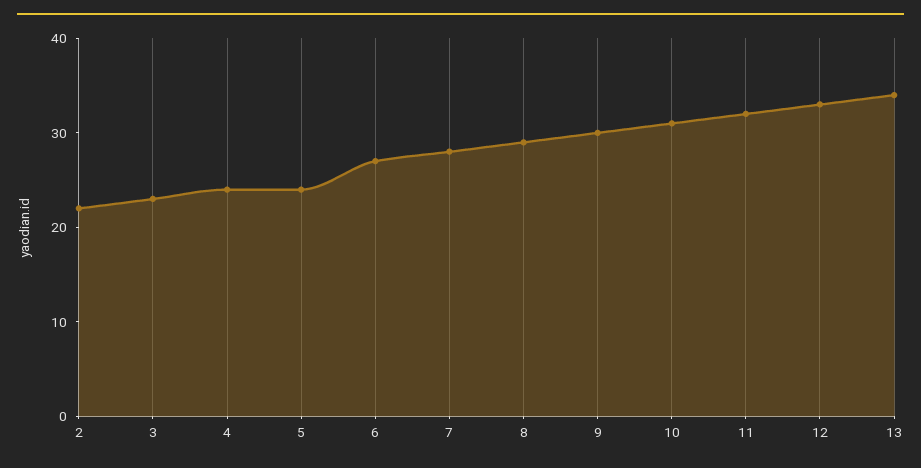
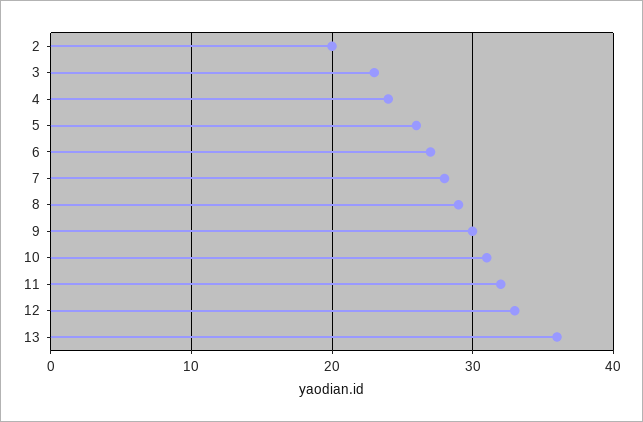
  {
-   "2": 22,
+   "2": 20,
    "3": 23,
    "4": 24,
-   "5": 24,
+   "5": 26,
    "6": 27,
    "7": 28,
    "8": 29,
    "9": 30,
    "10": 31,
    "11": 32,
    "12": 33,
-   "13": 34
+   "13": 36
  }

